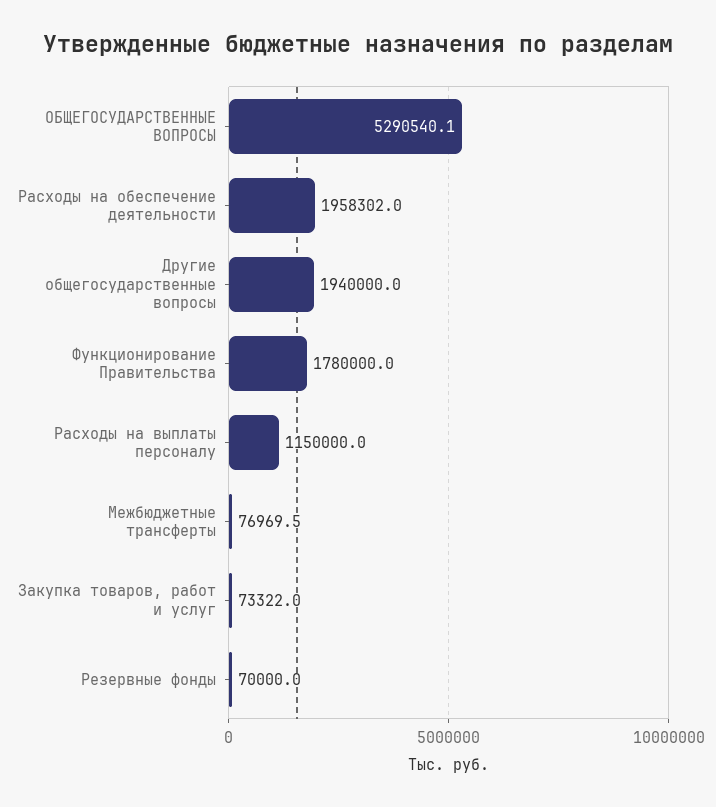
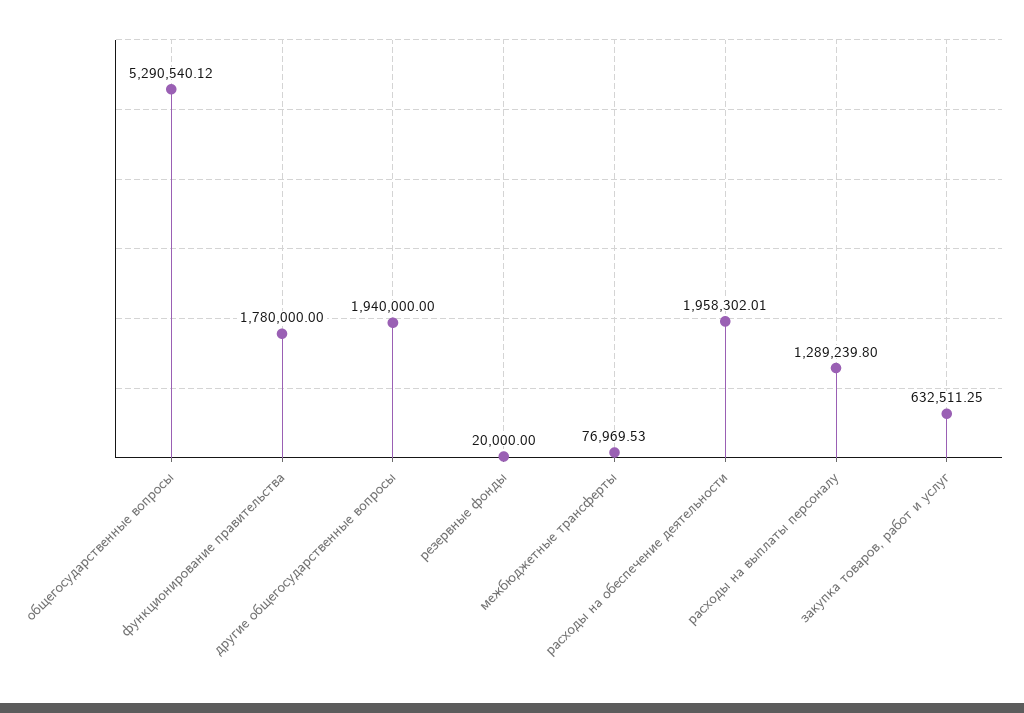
  {
    "ОБЩЕГОСУДАРСТВЕННЫЕ ВОПРОСЫ": 5290540.12,
    "Расходы на обеспечение деятельности": 1958302.01,
    "Другие общегосударственные вопросы": 1940000,
    "Функционирование Правительства": 1780000,
-   "Расходы на выплаты персоналу": 1150000,
+   "Расходы на выплаты персоналу": 1289239.8,
    "Межбюджетные трансферты": 76969.53,
-   "Закупка товаров, работ и услуг": 73322,
+   "Закупка товаров, работ и услуг": 632511.25,
-   "Резервные фонды": 70000
+   "Резервные фонды": 20000
  }

